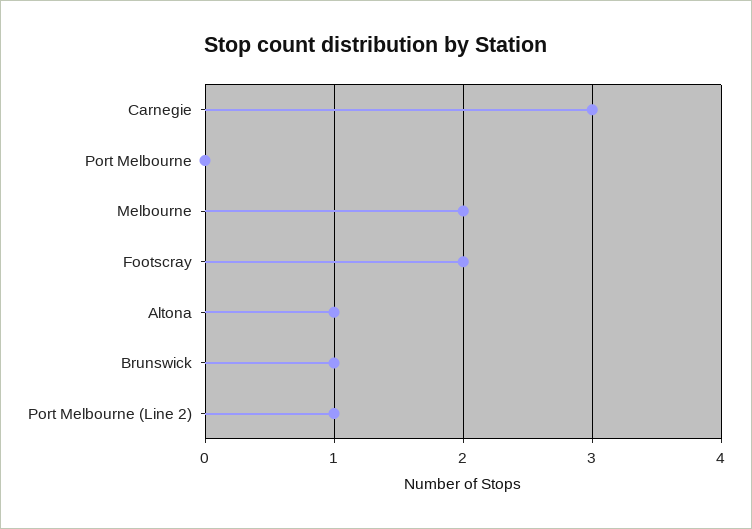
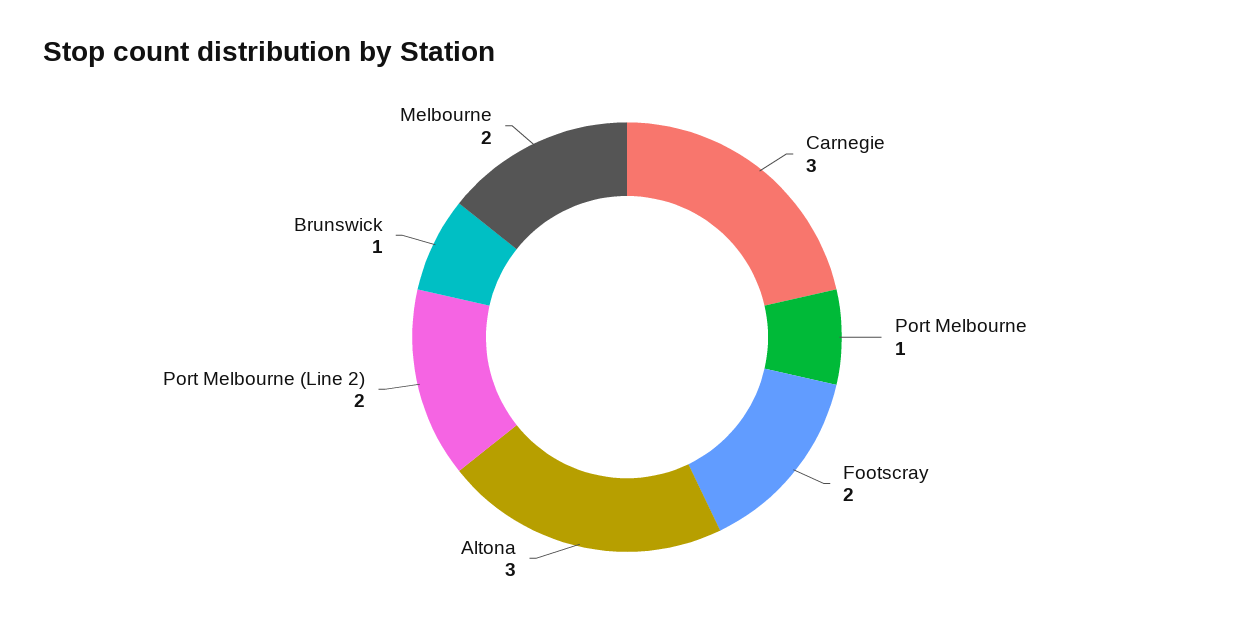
  {
    "Carnegie": 3,
-   "Port Melbourne": 0,
+   "Port Melbourne": 1,
    "Melbourne": 2,
    "Footscray": 2,
-   "Altona": 1,
+   "Altona": 3,
    "Brunswick": 1,
-   "Port Melbourne (Line 2)": 1
+   "Port Melbourne (Line 2)": 2
  }

